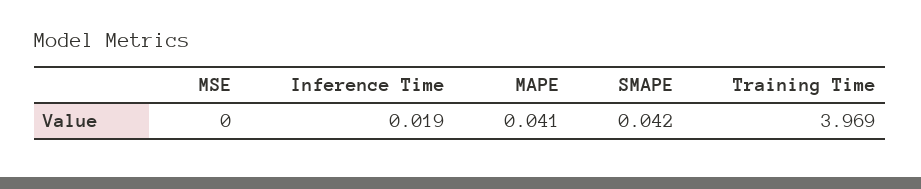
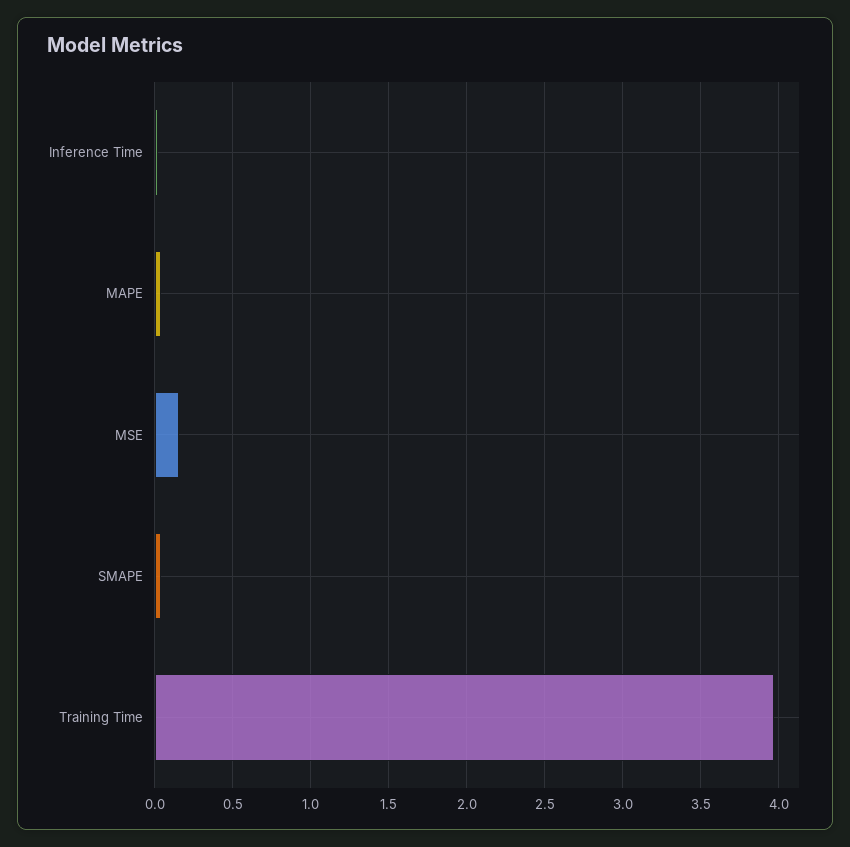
  {
-   "MSE": 0,
+   "MSE": 0.15,
    "Inference Time": 0.019,
    "MAPE": 0.041,
    "SMAPE": 0.042,
    "Training Time": 3.969
  }

